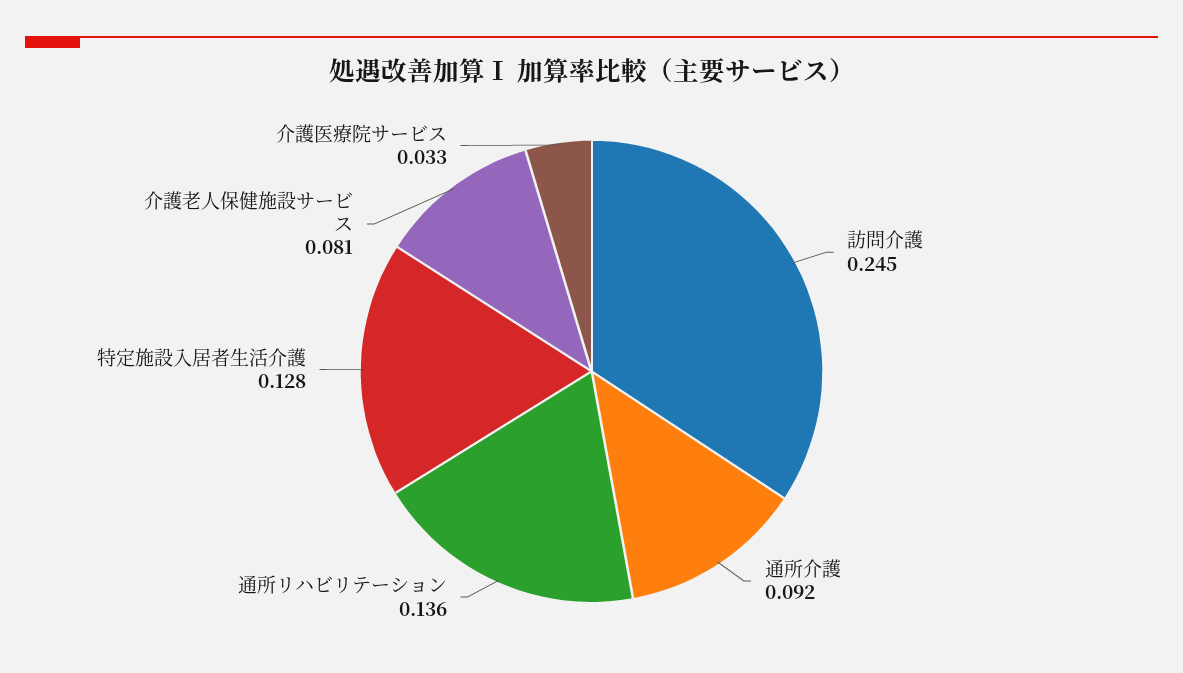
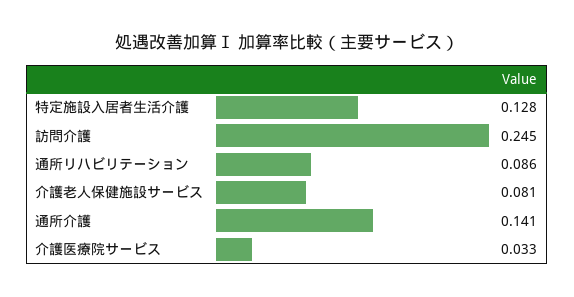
  {
    "訪問介護": 0.245,
-   "通所介護": 0.092,
+   "通所介護": 0.141,
-   "通所リハビリテーション": 0.136,
+   "通所リハビリテーション": 0.086,
    "特定施設入居者生活介護": 0.128,
    "介護老人保健施設サービス": 0.081,
    "介護医療院サービス": 0.033
  }

